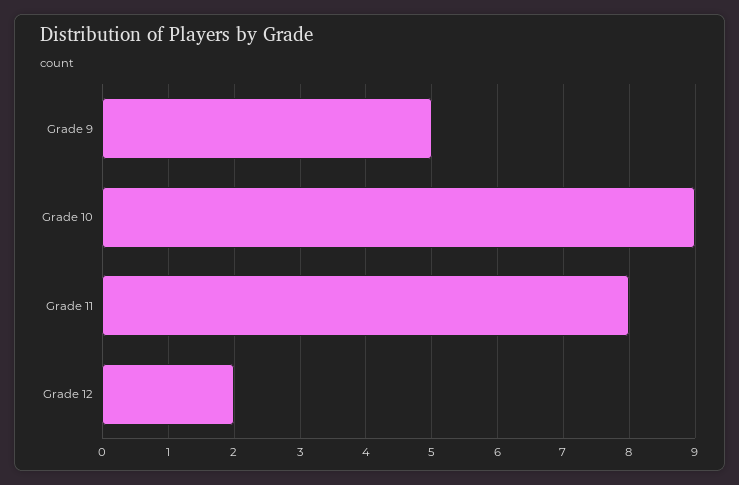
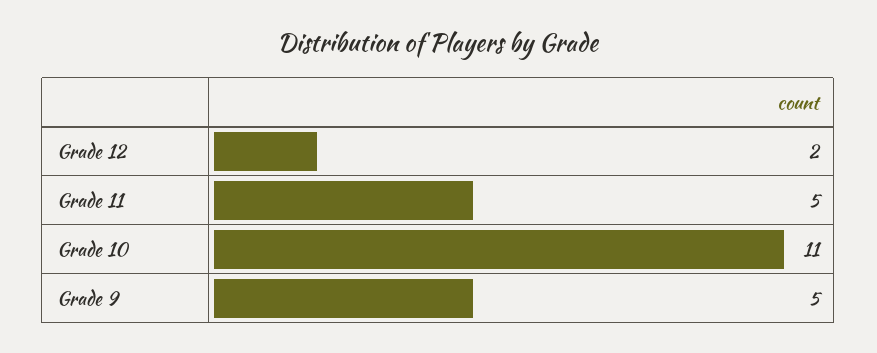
  {
    "Grade 9": 5,
-   "Grade 10": 9,
+   "Grade 10": 11,
-   "Grade 11": 8,
+   "Grade 11": 5,
    "Grade 12": 2
  }

